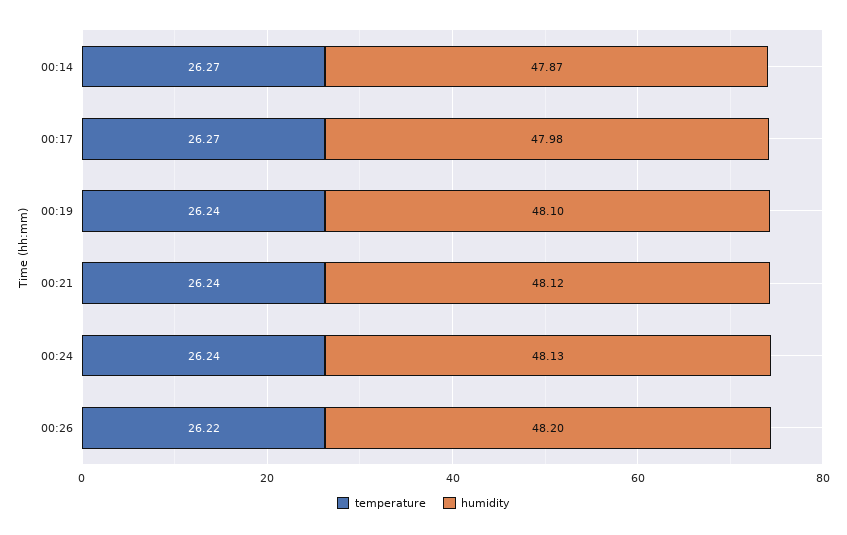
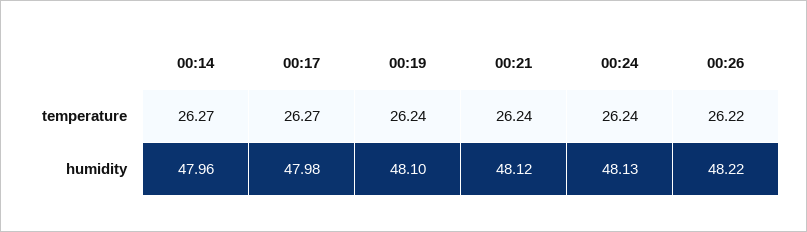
  {
    "temperature": {
      "00:14": 26.27,
      "00:17": 26.27,
      "00:19": 26.24,
      "00:21": 26.24,
      "00:24": 26.24,
      "00:26": 26.22
    },
    "humidity": {
-     "00:14": 47.87,
+     "00:14": 47.96,
      "00:17": 47.98,
      "00:19": 48.1,
      "00:21": 48.12,
      "00:24": 48.13,
-     "00:26": 48.2
+     "00:26": 48.22
    }
  }

